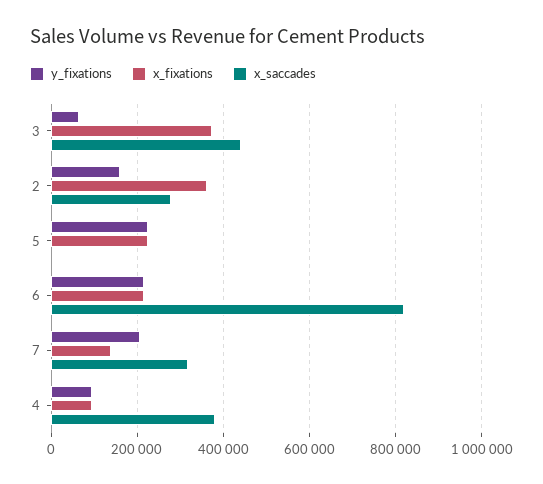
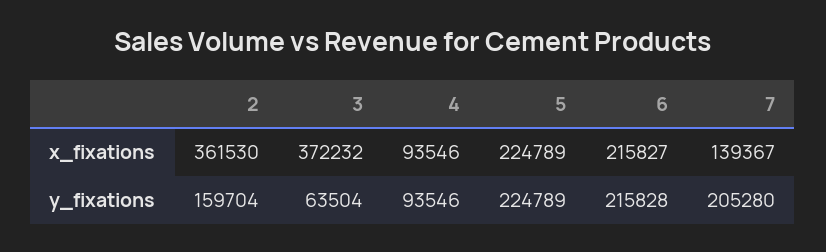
  {
    "y_fixations": {
      "3": 63504,
      "2": 159704,
      "5": 224789,
      "6": 215828,
      "7": 205280,
      "4": 93546
    },
    "x_fixations": {
      "3": 372232,
      "2": 361530,
      "5": 224789,
      "6": 215827,
      "7": 139367,
      "4": 93546
-   },
+   }
-   "x_saccades": {
-     "3": 440000,
-     "2": 280000,
-     "5": 0,
-     "6": 820000,
-     "7": 320000,
-     "4": 380000
-   }
  }

